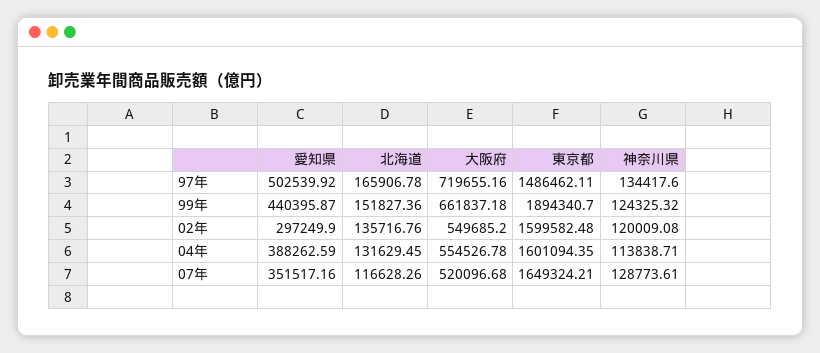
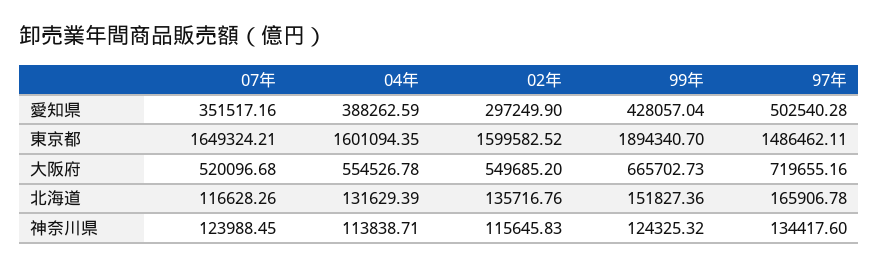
  {
    "愛知県": {
-     "97年": 502539.92,
+     "97年": 502540.28,
-     "99年": 440395.87,
+     "99年": 428057.04,
      "02年": 297249.9,
      "04年": 388262.59,
      "07年": 351517.16
    },
    "北海道": {
      "97年": 165906.78,
      "99年": 151827.36,
      "02年": 135716.76,
-     "04年": 131629.45,
+     "04年": 131629.39,
      "07年": 116628.26
    },
    "大阪府": {
      "97年": 719655.16,
-     "99年": 661837.18,
+     "99年": 665702.73,
      "02年": 549685.2,
      "04年": 554526.78,
      "07年": 520096.68
    },
    "東京都": {
      "97年": 1486462.11,
      "99年": 1894340.7,
-     "02年": 1599582.48,
+     "02年": 1599582.52,
      "04年": 1601094.35,
      "07年": 1649324.21
    },
    "神奈川県": {
      "97年": 134417.6,
      "99年": 124325.32,
-     "02年": 120009.08,
+     "02年": 115645.83,
      "04年": 113838.71,
-     "07年": 128773.61
+     "07年": 123988.45
    }
  }

